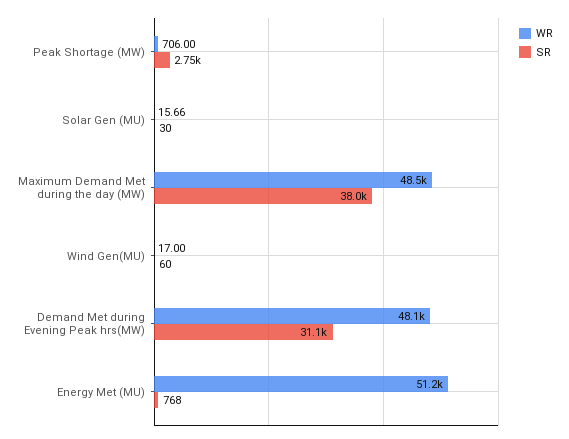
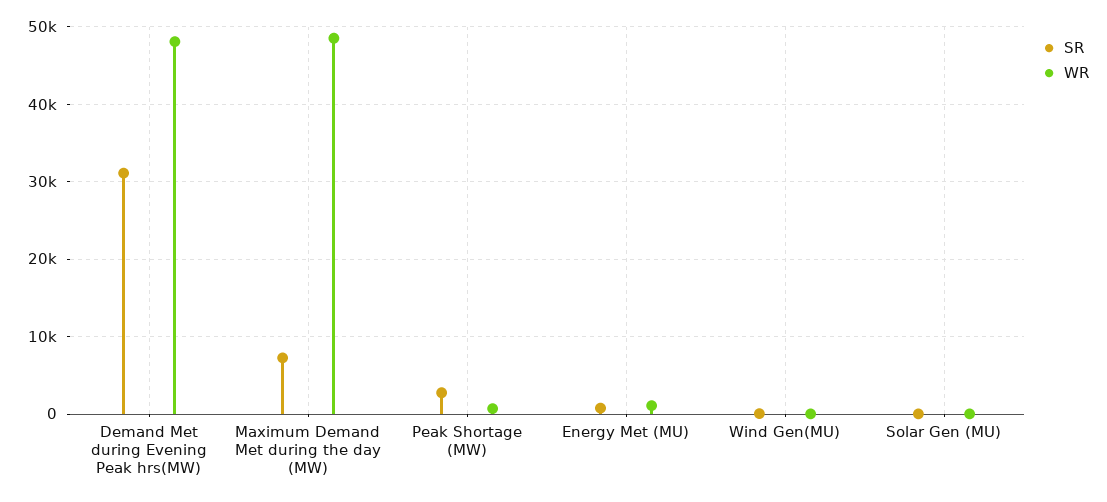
  {
    "WR": {
      "Peak Shortage (MW)": 706,
      "Solar Gen (MU)": 15.66,
      "Maximum Demand Met during the day (MW)": 48500,
      "Wind Gen(MU)": 17,
      "Demand Met during Evening Peak hrs(MW)": 48100,
-     "Energy Met (MU)": 51200
+     "Energy Met (MU)": 1000
    },
    "SR": {
      "Peak Shortage (MW)": 2750,
      "Solar Gen (MU)": 30,
-     "Maximum Demand Met during the day (MW)": 38000,
+     "Maximum Demand Met during the day (MW)": 7000,
      "Wind Gen(MU)": 60,
      "Demand Met during Evening Peak hrs(MW)": 31100,
      "Energy Met (MU)": 768
    }
  }

